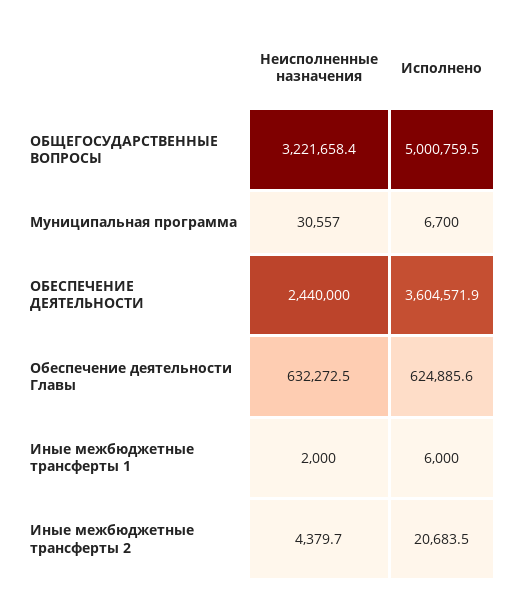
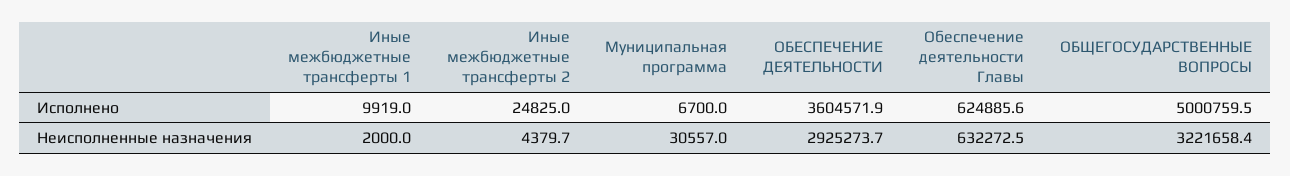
  {
    "Неисполненные назначения": {
      "ОБЩЕГОСУДАРСТВЕННЫЕ ВОПРОСЫ": 3221658.4,
      "Муниципальная программа": 30557,
-     "ОБЕСПЕЧЕНИЕ ДЕЯТЕЛЬНОСТИ": 2440000,
+     "ОБЕСПЕЧЕНИЕ ДЕЯТЕЛЬНОСТИ": 2925273.7,
      "Обеспечение деятельности Главы": 632272.5,
      "Иные межбюджетные трансферты 1": 2000,
      "Иные межбюджетные трансферты 2": 4379.7
    },
    "Исполнено": {
      "ОБЩЕГОСУДАРСТВЕННЫЕ ВОПРОСЫ": 5000759.5,
      "Муниципальная программа": 6700,
      "ОБЕСПЕЧЕНИЕ ДЕЯТЕЛЬНОСТИ": 3604571.9,
      "Обеспечение деятельности Главы": 624885.6,
-     "Иные межбюджетные трансферты 1": 6000,
+     "Иные межбюджетные трансферты 1": 9919,
-     "Иные межбюджетные трансферты 2": 20683.5
+     "Иные межбюджетные трансферты 2": 24825
    }
  }

